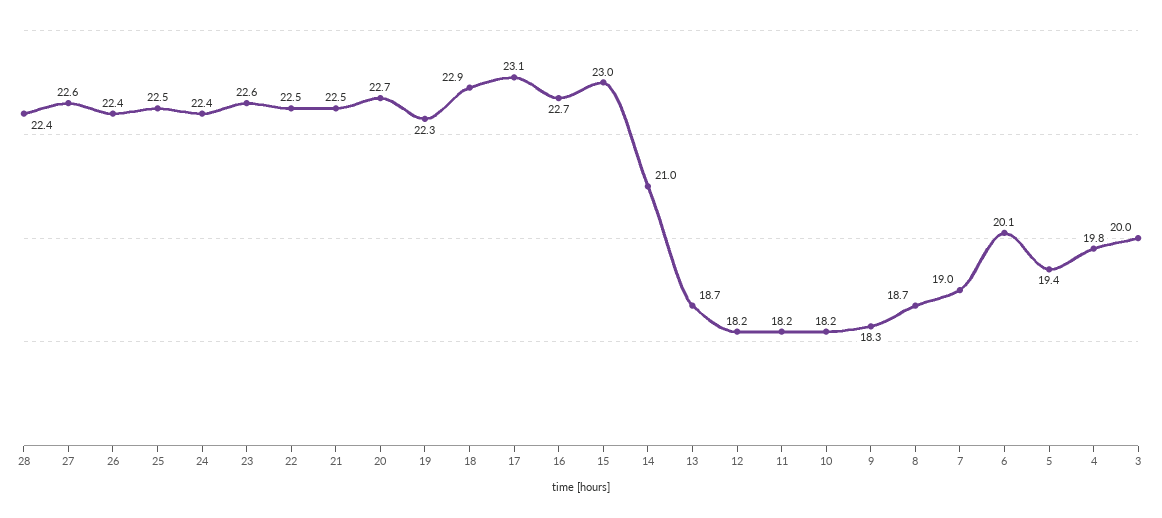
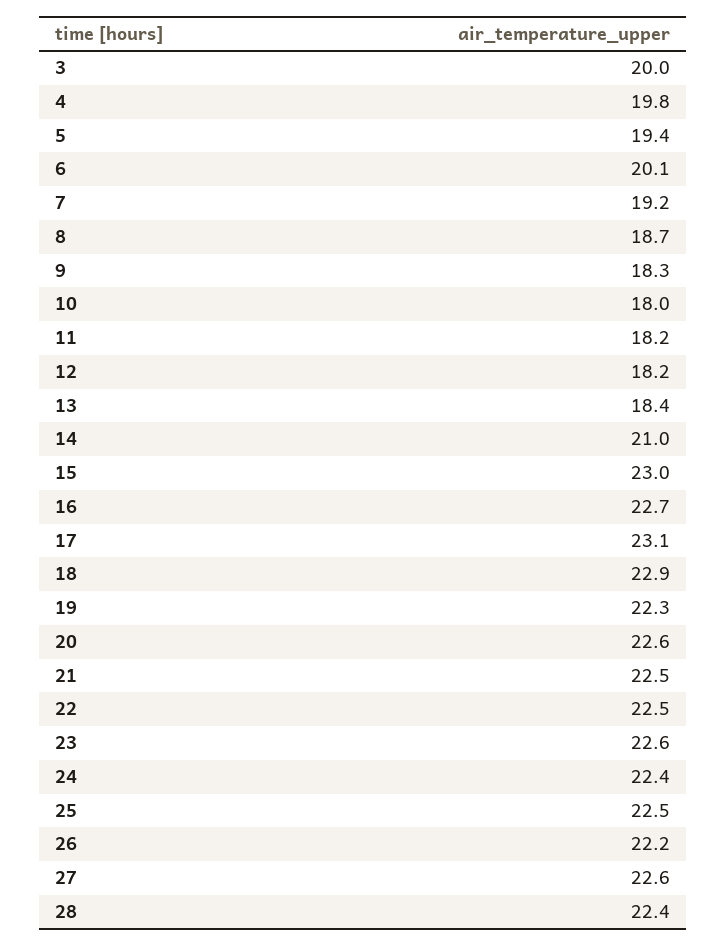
  {
    "28": 22.4,
    "27": 22.6,
-   "26": 22.4,
+   "26": 22.2,
    "25": 22.5,
    "24": 22.4,
    "23": 22.6,
    "22": 22.5,
    "21": 22.5,
-   "20": 22.7,
+   "20": 22.6,
    "19": 22.3,
    "18": 22.9,
    "17": 23.1,
    "16": 22.7,
    "15": 23,
    "14": 21,
-   "13": 18.7,
+   "13": 18.4,
    "12": 18.2,
    "11": 18.2,
-   "10": 18.2,
+   "10": 18,
    "9": 18.3,
    "8": 18.7,
-   "7": 19,
+   "7": 19.2,
    "6": 20.1,
    "5": 19.4,
    "4": 19.8,
    "3": 20
  }

